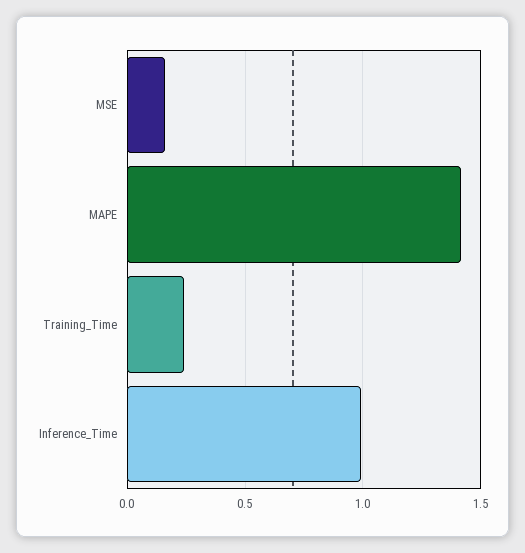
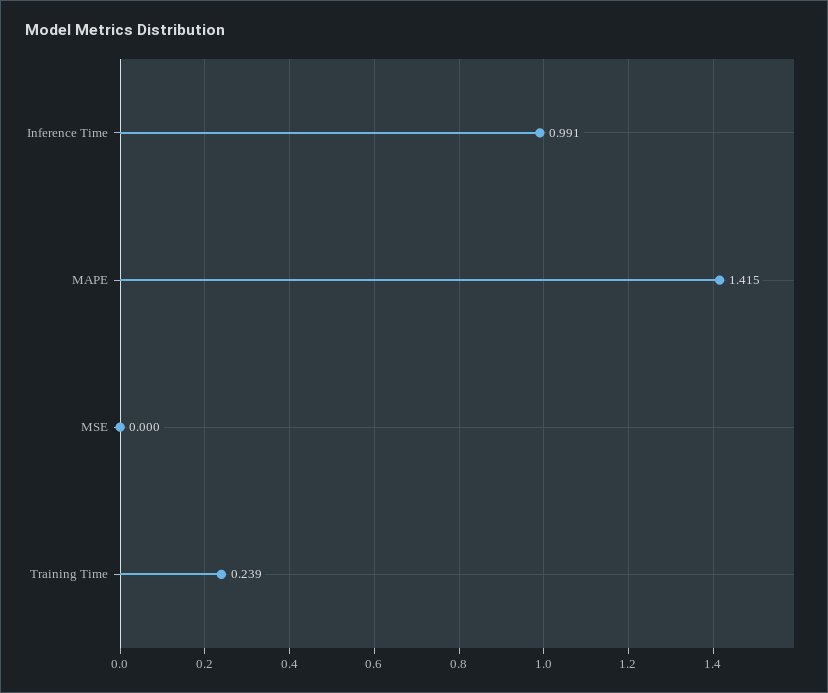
  {
-   "MSE": 0.15,
+   "MSE": 0,
    "MAPE": 1.415,
    "Training_Time": 0.239,
    "Inference_Time": 0.991
  }

